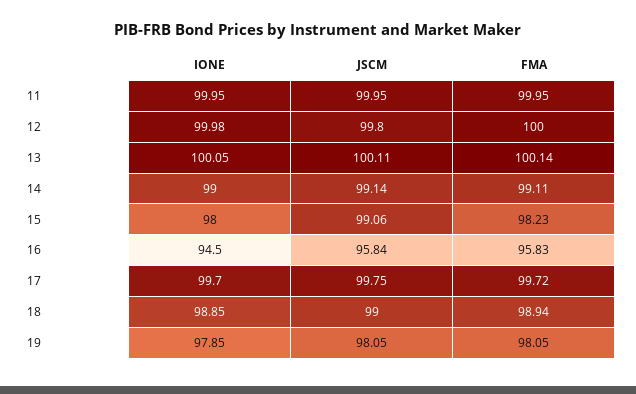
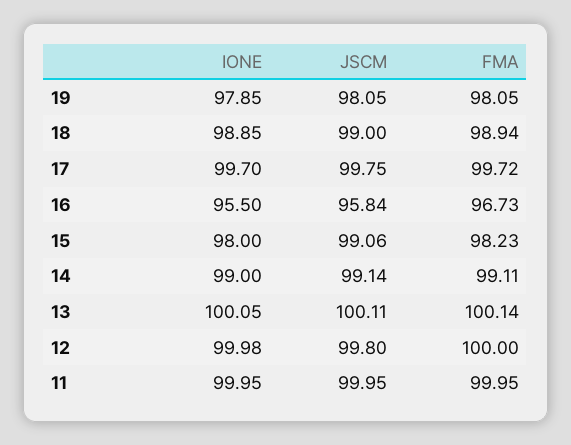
  {
    "IONE": {
      "11": 99.95,
      "12": 99.98,
      "13": 100.05,
      "14": 99,
      "15": 98,
-     "16": 94.5,
+     "16": 95.5,
      "17": 99.7,
      "18": 98.85,
      "19": 97.85
    },
    "JSCM": {
      "11": 99.95,
      "12": 99.8,
      "13": 100.11,
      "14": 99.14,
      "15": 99.06,
      "16": 95.84,
      "17": 99.75,
      "18": 99,
      "19": 98.05
    },
    "FMA": {
      "11": 99.95,
      "12": 100,
      "13": 100.14,
      "14": 99.11,
      "15": 98.23,
-     "16": 95.83,
+     "16": 96.73,
      "17": 99.72,
      "18": 98.94,
      "19": 98.05
    }
  }

